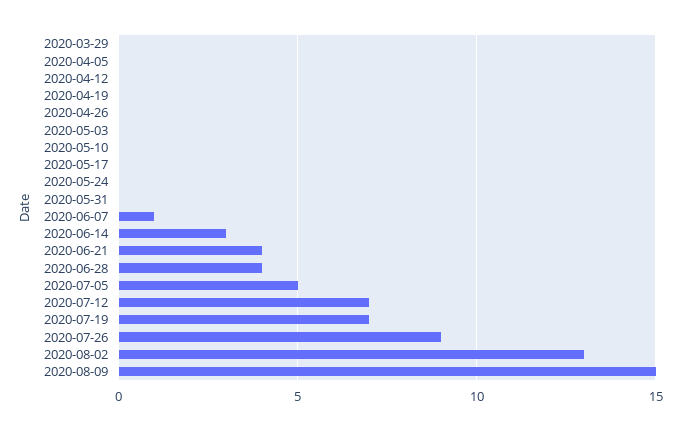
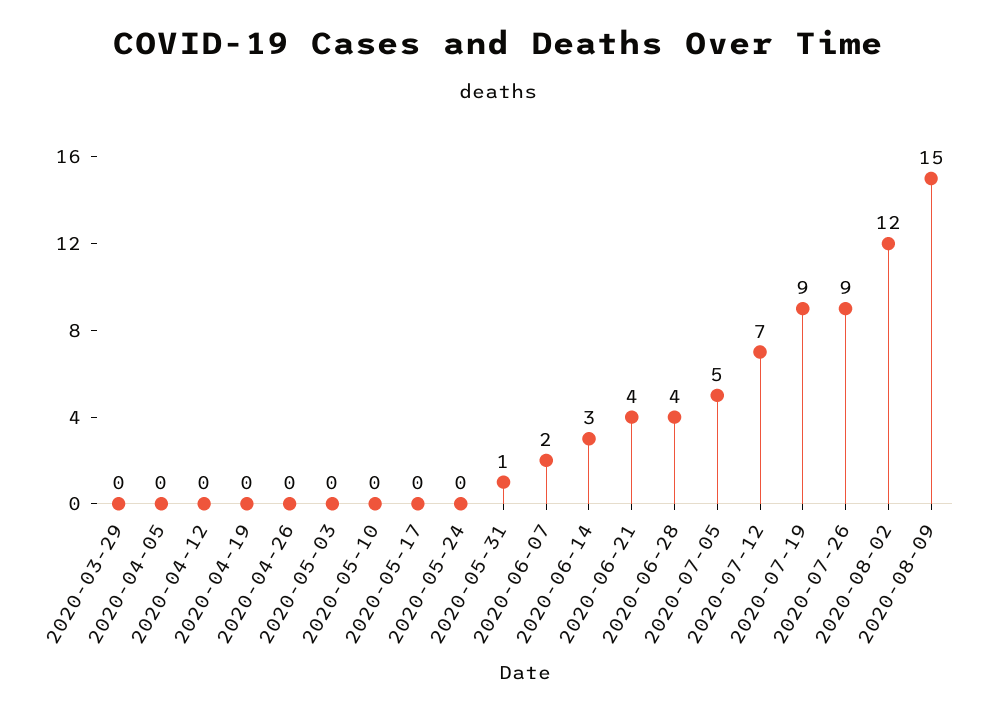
  {
    "2020-03-29": 0,
    "2020-04-05": 0,
    "2020-04-12": 0,
    "2020-04-19": 0,
    "2020-04-26": 0,
    "2020-05-03": 0,
    "2020-05-10": 0,
    "2020-05-17": 0,
    "2020-05-24": 0,
-   "2020-05-31": 0,
+   "2020-05-31": 1,
-   "2020-06-07": 1,
+   "2020-06-07": 2,
    "2020-06-14": 3,
    "2020-06-21": 4,
    "2020-06-28": 4,
    "2020-07-05": 5,
    "2020-07-12": 7,
-   "2020-07-19": 7,
+   "2020-07-19": 9,
    "2020-07-26": 9,
-   "2020-08-02": 13,
+   "2020-08-02": 12,
    "2020-08-09": 15
  }

